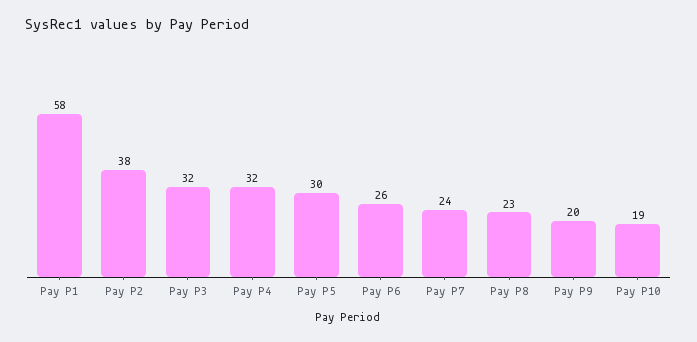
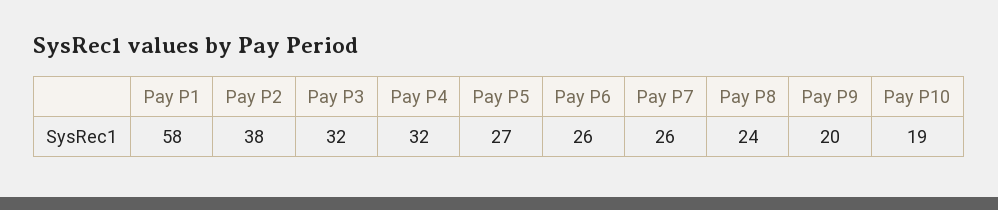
  {
    "Pay P1": 58,
    "Pay P2": 38,
    "Pay P3": 32,
    "Pay P4": 32,
-   "Pay P5": 30,
+   "Pay P5": 27,
    "Pay P6": 26,
-   "Pay P7": 24,
+   "Pay P7": 26,
-   "Pay P8": 23,
+   "Pay P8": 24,
    "Pay P9": 20,
    "Pay P10": 19
  }

